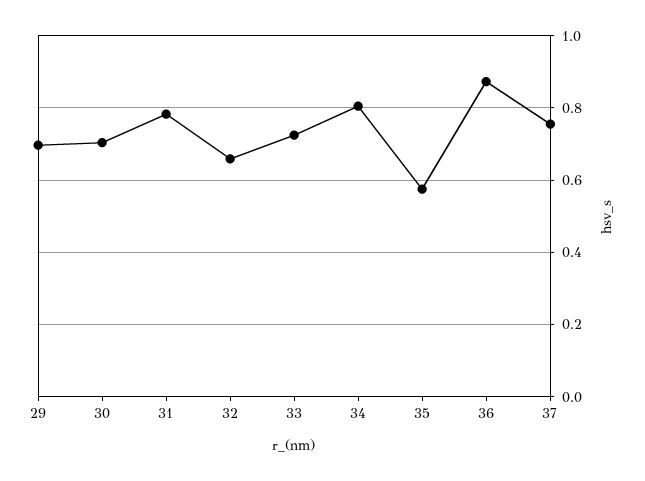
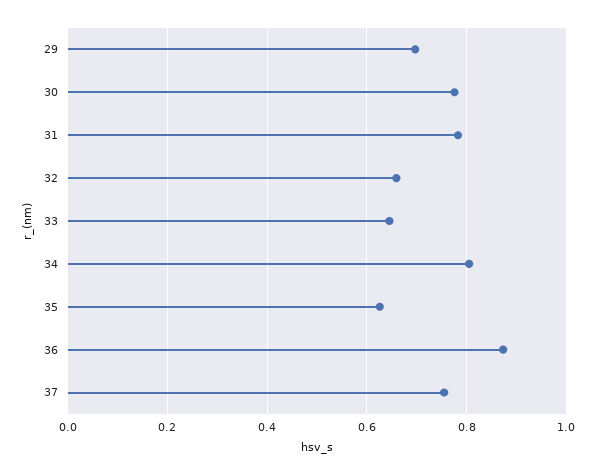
  {
    "29": 0.7,
-   "30": 0.7,
+   "30": 0.78,
    "31": 0.78,
    "32": 0.66,
-   "33": 0.72,
+   "33": 0.64,
    "34": 0.8,
-   "35": 0.58,
+   "35": 0.62,
    "36": 0.88,
    "37": 0.76
  }

